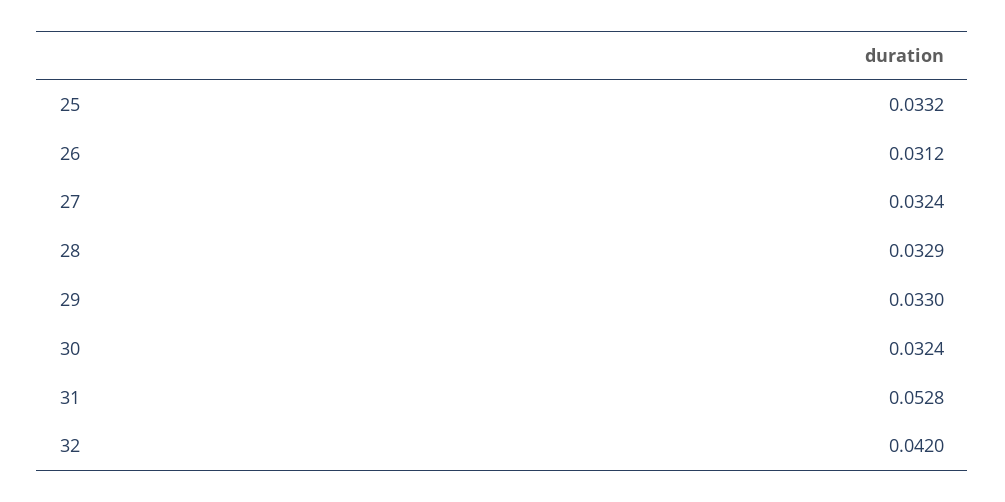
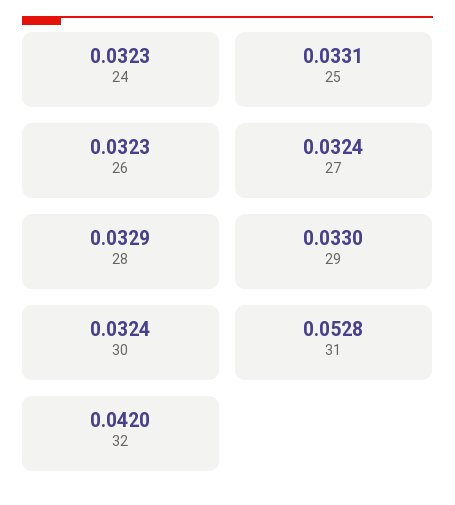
  {
-   "25": 0.0332,
+   "25": 0.0331,
-   "26": 0.0312,
+   "26": 0.0323,
    "27": 0.0324,
    "28": 0.0329,
    "29": 0.033,
    "30": 0.0324,
    "31": 0.0528,
-   "32": 0.042
+   "32": 0.042,
+   "24": 0.0323
  }

